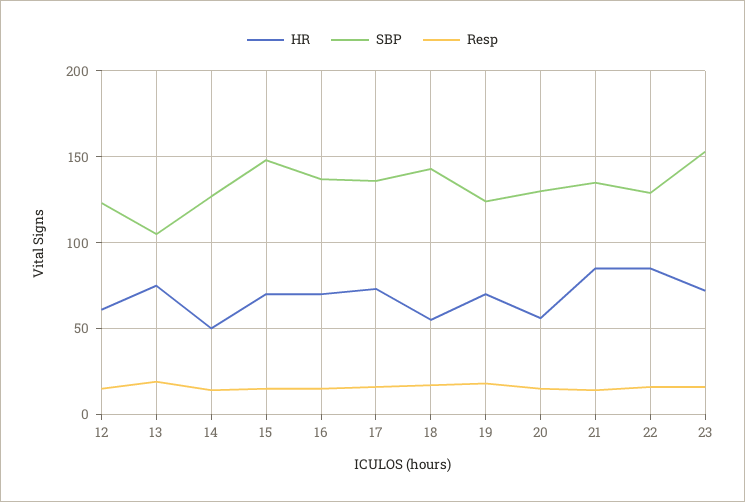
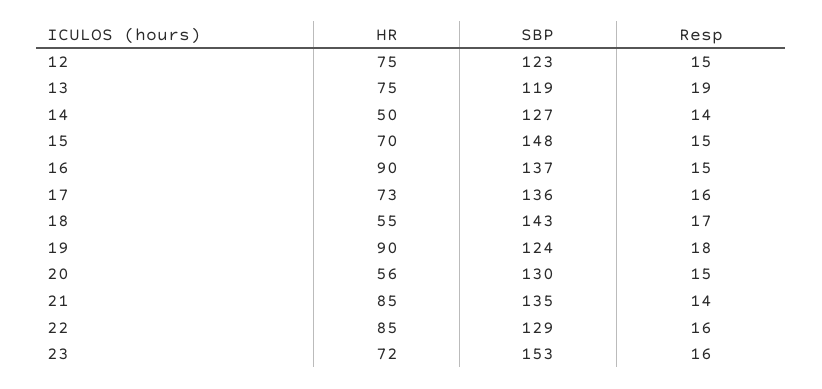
  {
    "HR": {
-     "12": 60,
+     "12": 75,
      "13": 75,
      "14": 50,
      "15": 70,
-     "16": 70,
+     "16": 90,
      "17": 73,
      "18": 55,
-     "19": 70,
+     "19": 90,
      "20": 56,
      "21": 85,
      "22": 85,
      "23": 72
    },
    "SBP": {
      "12": 123,
-     "13": 105,
+     "13": 119,
      "14": 127,
      "15": 148,
      "16": 137,
      "17": 136,
      "18": 143,
      "19": 124,
      "20": 130,
      "21": 135,
      "22": 129,
      "23": 153
    },
    "Resp": {
      "12": 15,
      "13": 19,
      "14": 14,
      "15": 15,
      "16": 15,
      "17": 16,
      "18": 17,
      "19": 18,
      "20": 15,
      "21": 14,
      "22": 16,
      "23": 16
    }
  }

